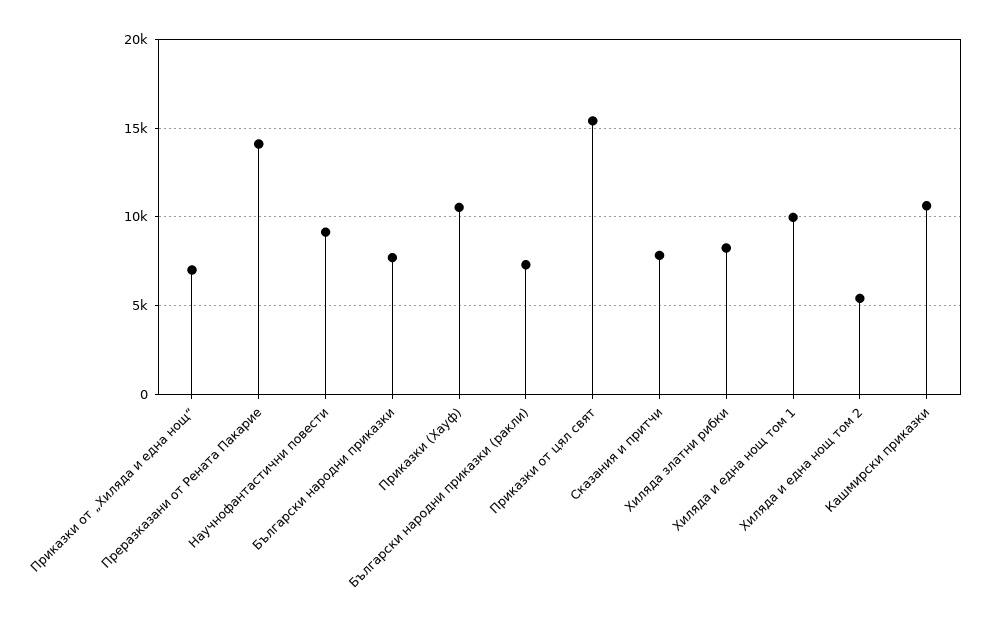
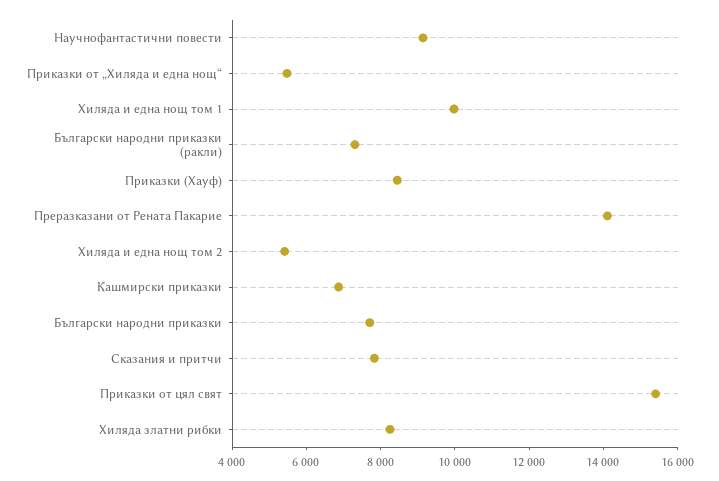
  {
-   "Приказки от „Хиляда и една нощ“": 7000,
+   "Приказки от „Хиляда и една нощ“": 5500,
    "Преразказани от Рената Пакарие": 14000,
    "Научнофантастични повести": 9000,
    "Български народни приказки": 7500,
-   "Приказки (Хауф)": 10500,
+   "Приказки (Хауф)": 8500,
    "Български народни приказки (ракли)": 7500,
    "Приказки от цял свят": 15500,
    "Сказания и притчи": 8000,
    "Хиляда златни рибки": 8500,
    "Хиляда и една нощ том 1": 10000,
    "Хиляда и една нощ том 2": 5500,
-   "Кашмирски приказки": 10500
+   "Кашмирски приказки": 7000
  }

